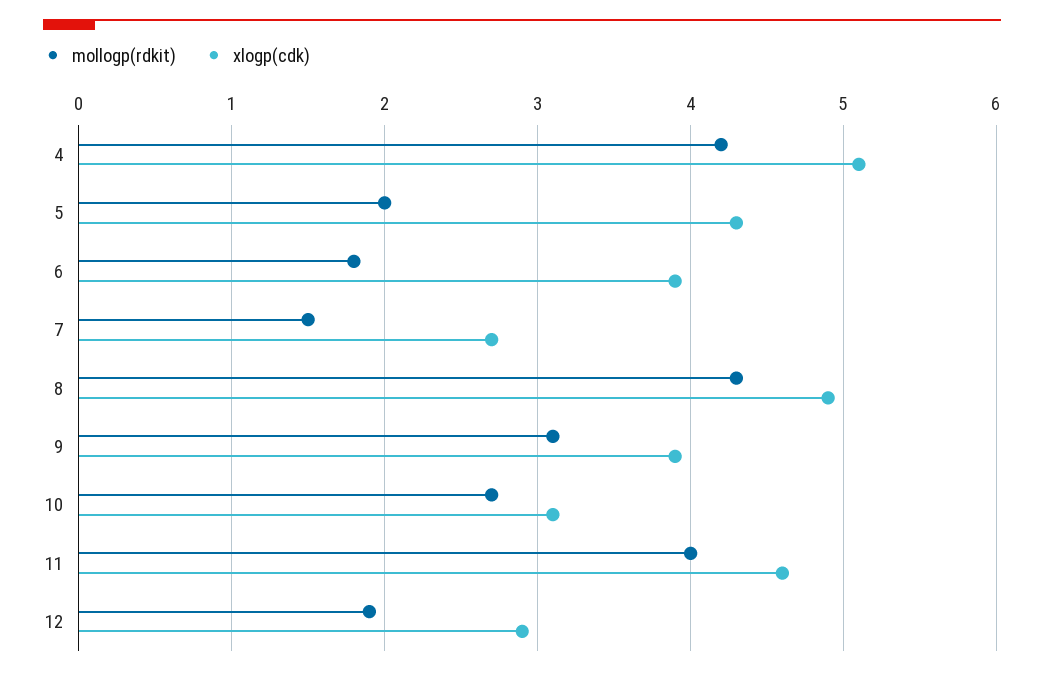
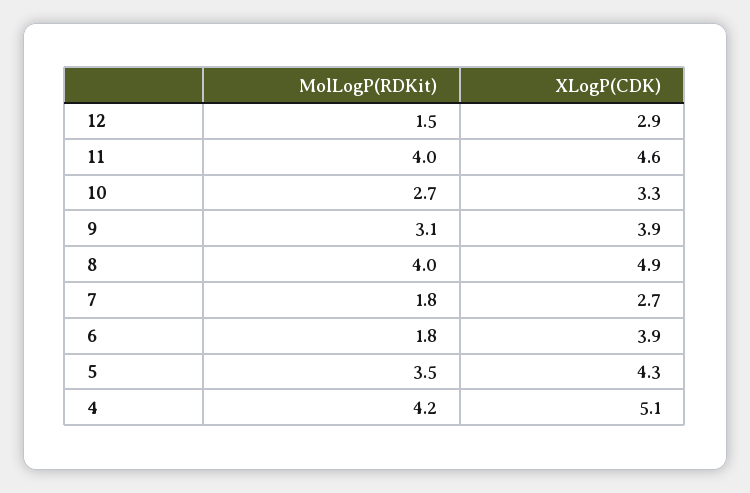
  {
    "mollogp(rdkit)": {
      "4": 4.2,
-     "5": 2,
+     "5": 3.5,
      "6": 1.8,
-     "7": 1.5,
+     "7": 1.8,
-     "8": 4.3,
+     "8": 4,
      "9": 3.1,
      "10": 2.7,
      "11": 4,
-     "12": 1.9
+     "12": 1.5
    },
    "xlogp(cdk)": {
      "4": 5.1,
      "5": 4.3,
      "6": 3.9,
      "7": 2.7,
      "8": 4.9,
      "9": 3.9,
-     "10": 3.1,
+     "10": 3.3,
      "11": 4.6,
      "12": 2.9
    }
  }

